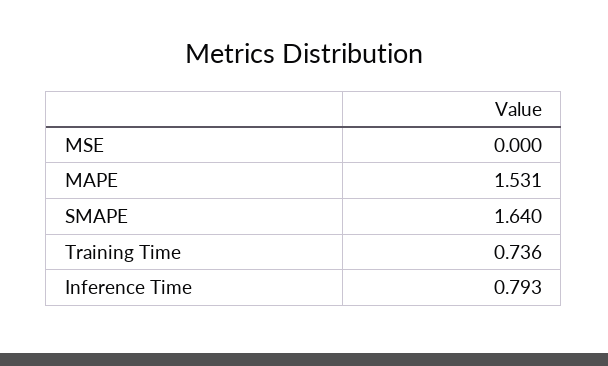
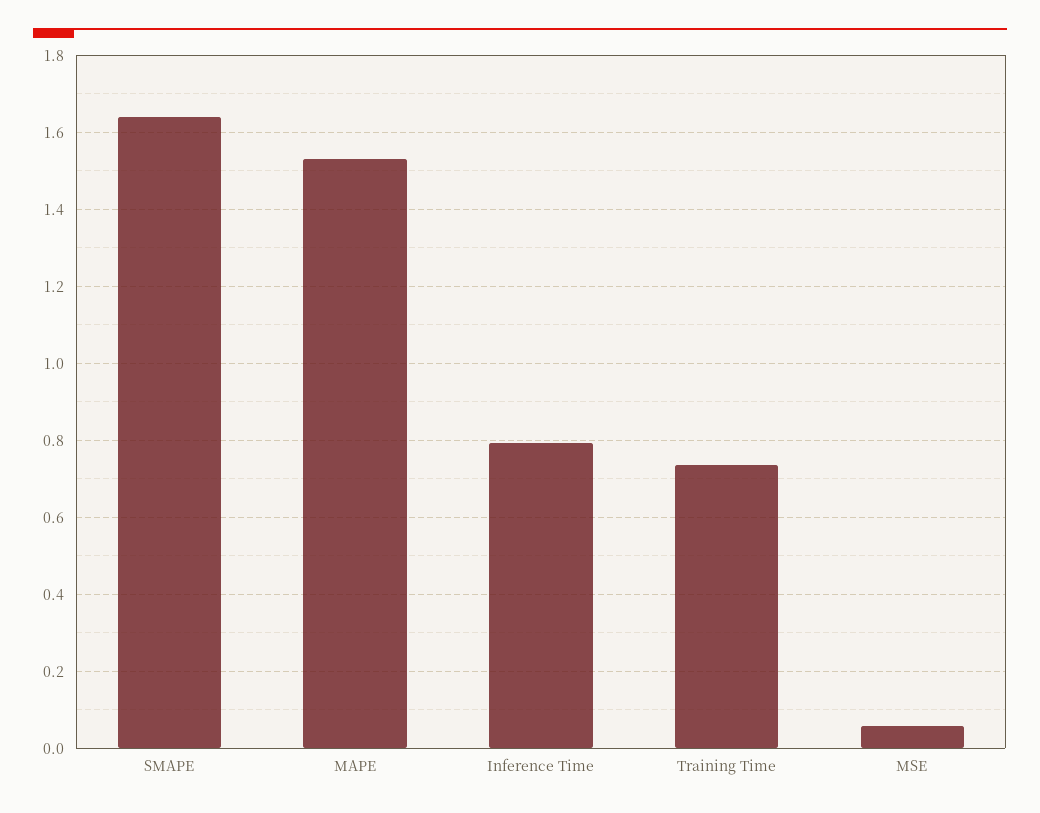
  {
-   "MSE": 0,
+   "MSE": 0.06,
    "MAPE": 1.531,
    "SMAPE": 1.64,
    "Training Time": 0.736,
    "Inference Time": 0.793
  }

